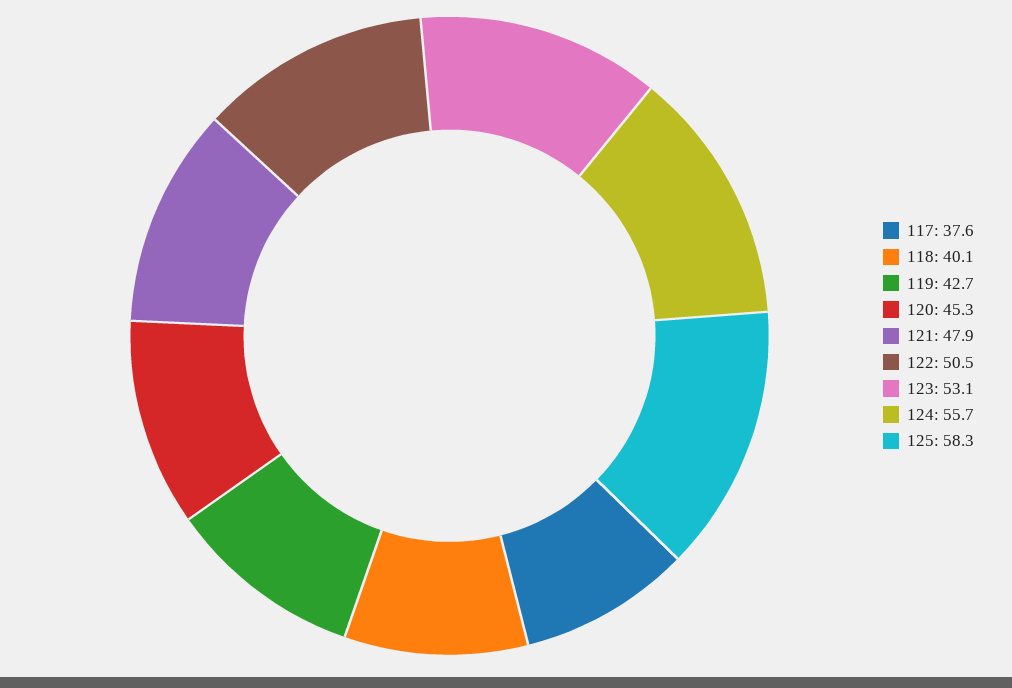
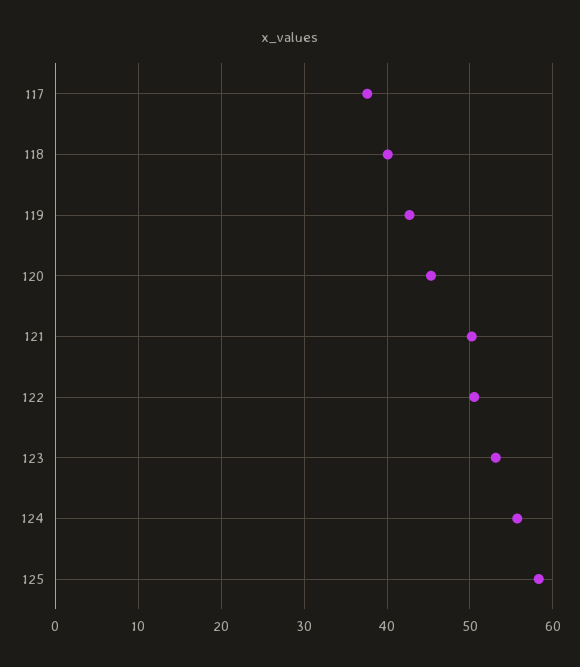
  {
    "117": 37.6,
    "118": 40.1,
    "119": 42.7,
    "120": 45.3,
-   "121": 47.9,
+   "121": 50,
    "122": 50.5,
    "123": 53.1,
    "124": 55.7,
    "125": 58.3
  }

